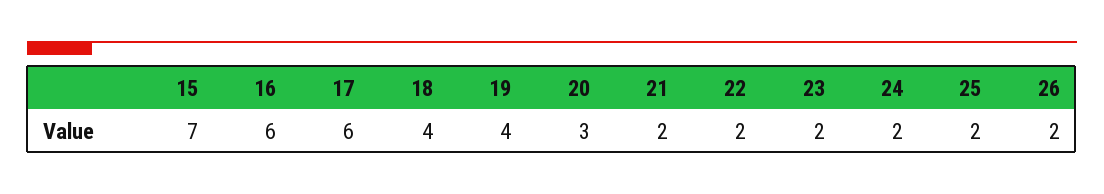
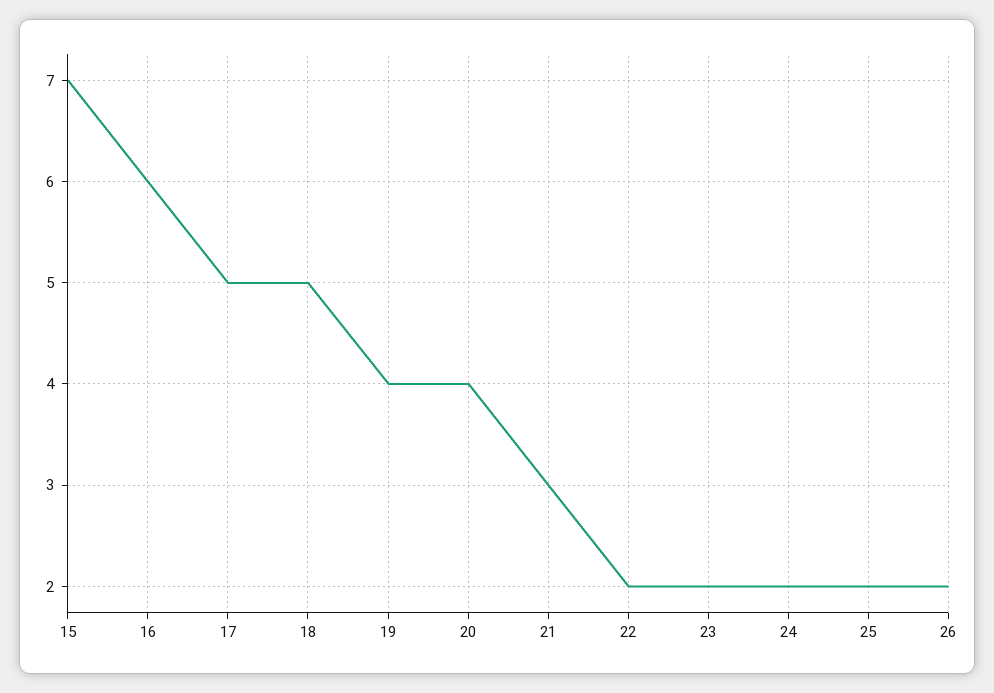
  {
    "15": 7,
    "16": 6,
-   "17": 6,
+   "17": 5,
-   "18": 4,
+   "18": 5,
    "19": 4,
-   "20": 3,
+   "20": 4,
-   "21": 2,
+   "21": 3,
    "22": 2,
    "23": 2,
    "24": 2,
    "25": 2,
    "26": 2
  }

